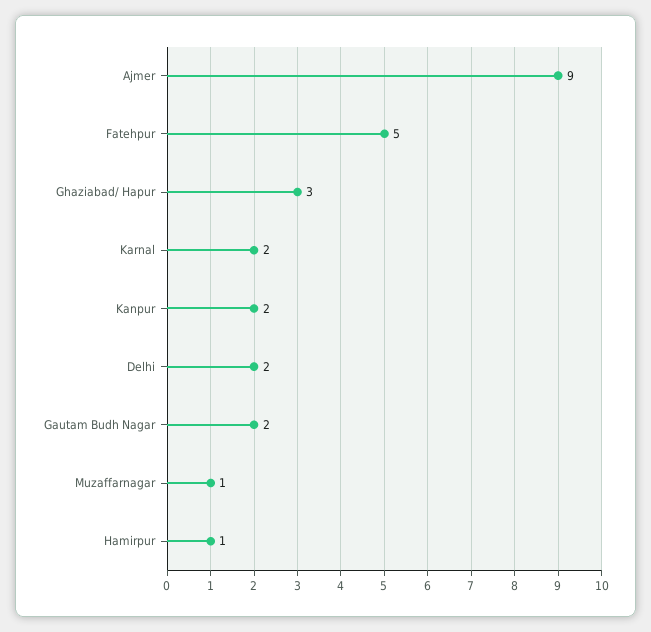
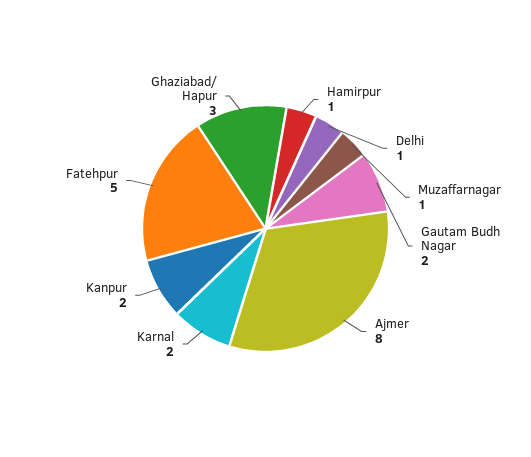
  {
-   "Ajmer": 9,
+   "Ajmer": 8,
    "Fatehpur": 5,
    "Ghaziabad/ Hapur": 3,
    "Karnal": 2,
    "Kanpur": 2,
-   "Delhi": 2,
+   "Delhi": 1,
    "Gautam Budh Nagar": 2,
    "Muzaffarnagar": 1,
    "Hamirpur": 1
  }

